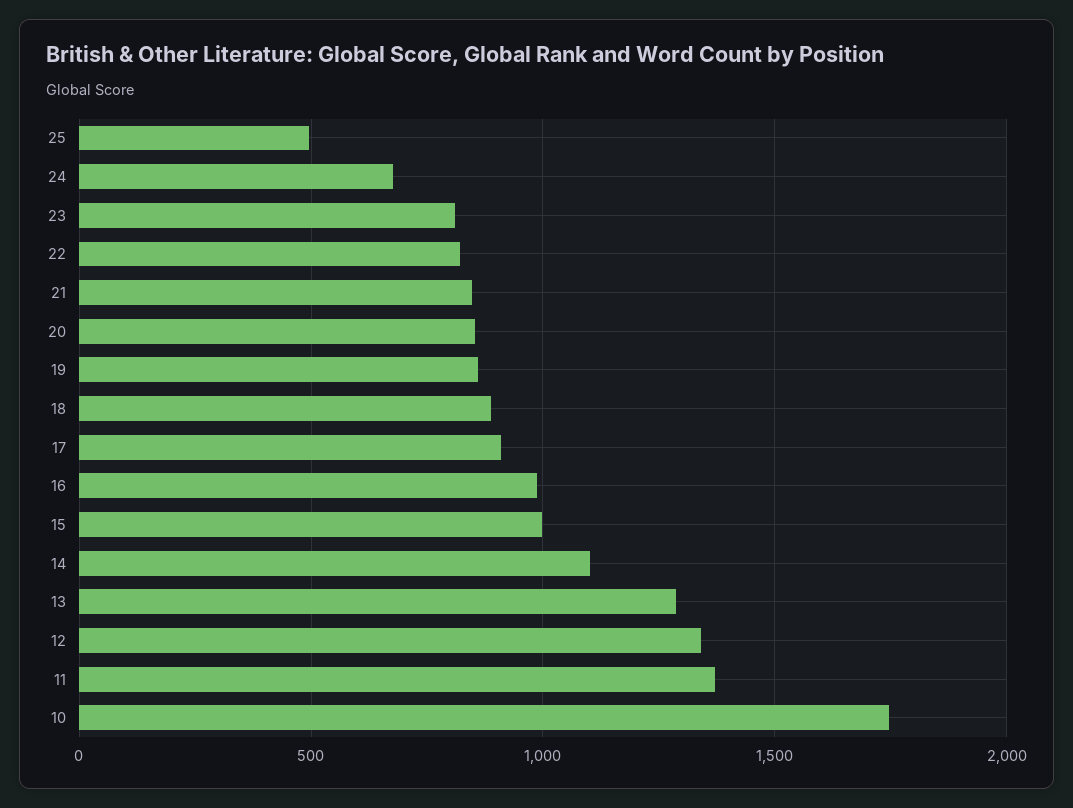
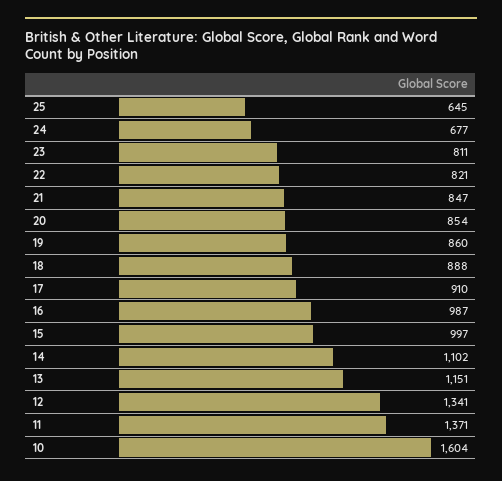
  {
-   "25": 500,
+   "25": 645,
    "24": 677,
    "23": 811,
    "22": 821,
    "21": 847,
    "20": 854,
    "19": 860,
    "18": 888,
    "17": 910,
    "16": 987,
    "15": 997,
    "14": 1102,
-   "13": 1300,
+   "13": 1151,
    "12": 1341,
    "11": 1371,
-   "10": 1750
+   "10": 1604
  }

